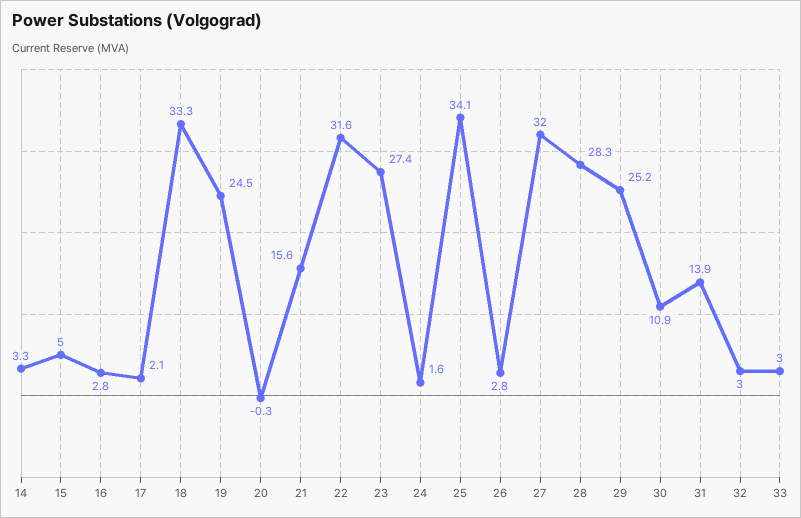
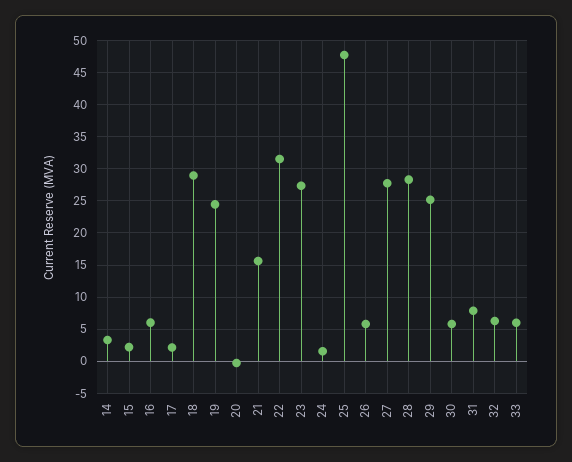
  {
    "14": 3.3,
-   "15": 5,
+   "15": 2,
-   "16": 2.8,
+   "16": 6,
    "17": 2.1,
-   "18": 33.3,
+   "18": 29,
    "19": 24.5,
    "20": -0.3,
    "21": 15.6,
    "22": 31.6,
    "23": 27.4,
    "24": 1.6,
-   "25": 34.1,
+   "25": 48,
-   "26": 2.8,
+   "26": 6,
-   "27": 32,
+   "27": 28,
    "28": 28.3,
    "29": 25.2,
-   "30": 10.9,
+   "30": 6,
-   "31": 13.9,
+   "31": 8,
-   "32": 3,
+   "32": 6,
-   "33": 3
+   "33": 6
  }

